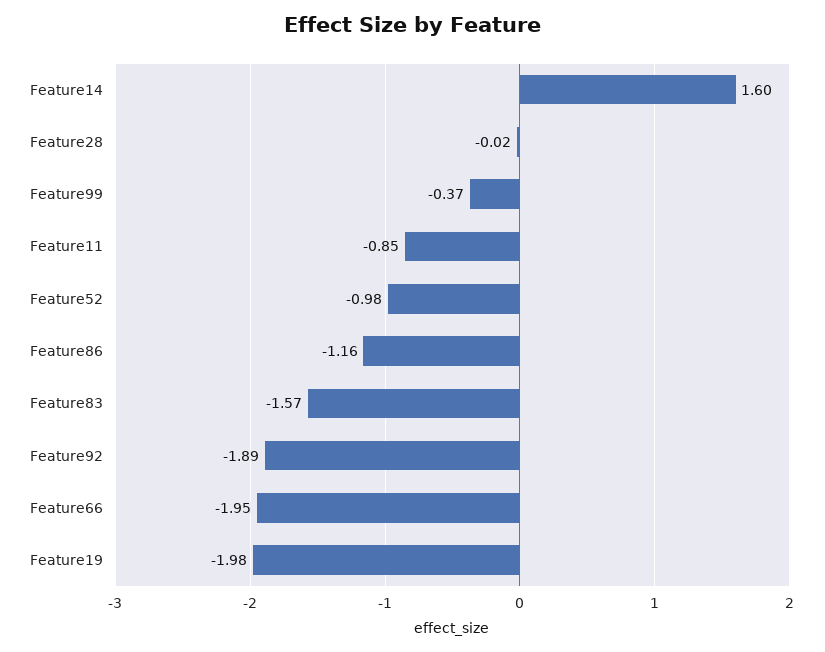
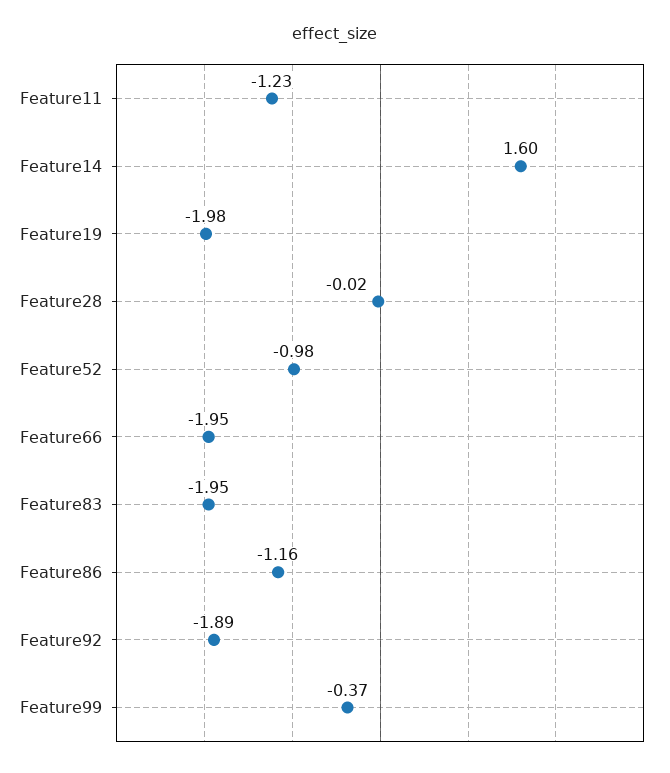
  {
    "Feature14": 1.6,
    "Feature28": -0.02,
    "Feature99": -0.37,
-   "Feature11": -0.85,
+   "Feature11": -1.23,
    "Feature52": -0.98,
    "Feature86": -1.16,
-   "Feature83": -1.57,
+   "Feature83": -1.95,
    "Feature92": -1.89,
    "Feature66": -1.95,
    "Feature19": -1.98
  }

